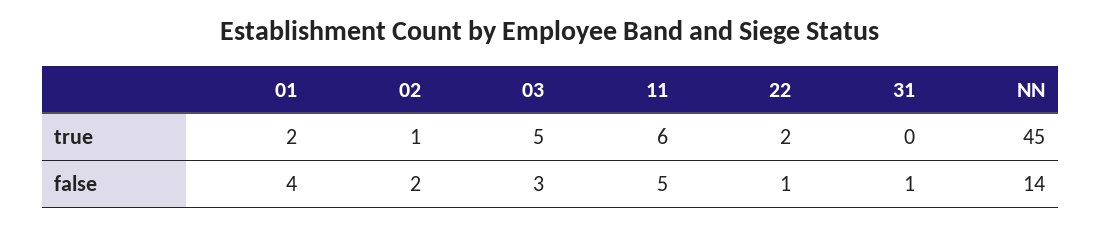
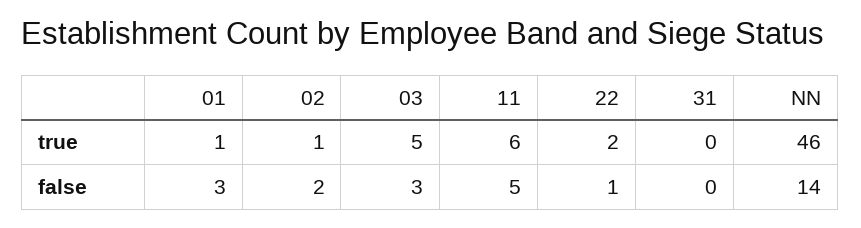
  {
    "01": {
-     "true": 2,
+     "true": 1,
-     "false": 4
+     "false": 3
    },
    "02": {
      "true": 1,
      "false": 2
    },
    "03": {
      "true": 5,
      "false": 3
    },
    "11": {
      "true": 6,
      "false": 5
    },
    "22": {
      "true": 2,
      "false": 1
    },
    "31": {
      "true": 0,
-     "false": 1
+     "false": 0
    },
    "NN": {
-     "true": 45,
+     "true": 46,
      "false": 14
    }
  }

